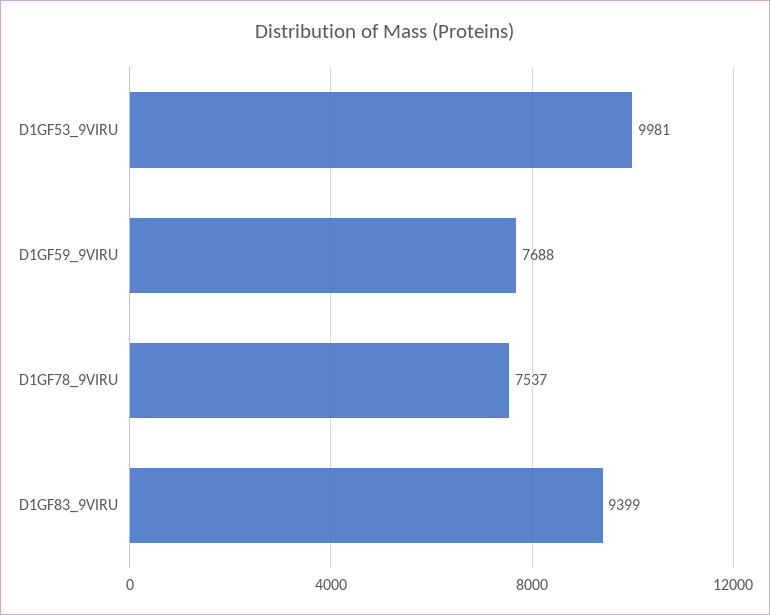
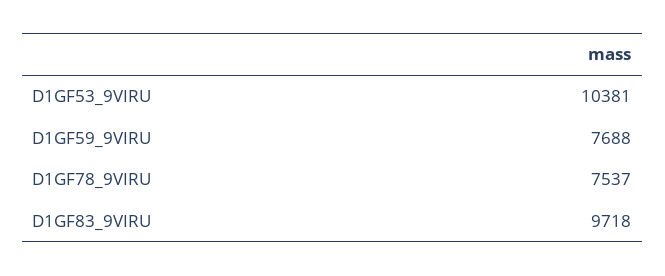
  {
-   "D1GF53_9VIRU": 9981,
+   "D1GF53_9VIRU": 10381,
    "D1GF59_9VIRU": 7688,
    "D1GF78_9VIRU": 7537,
-   "D1GF83_9VIRU": 9399
+   "D1GF83_9VIRU": 9718
  }

